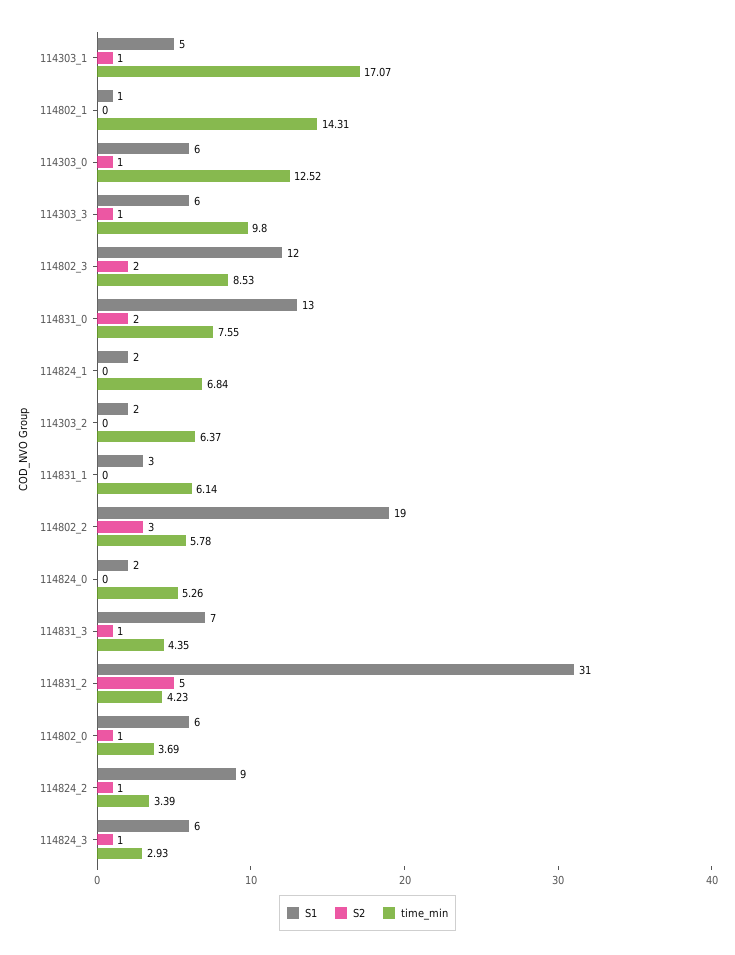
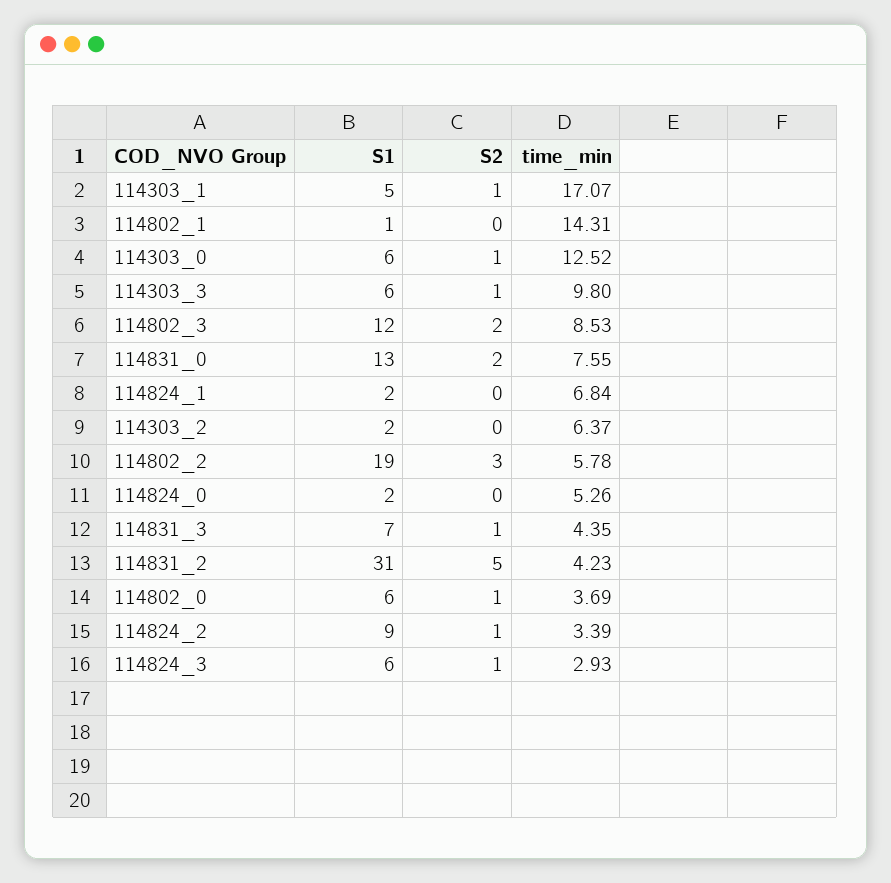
  {
    "S1": {
      "114303_1": 5,
      "114802_1": 1,
      "114303_0": 6,
      "114303_3": 6,
      "114802_3": 12,
      "114831_0": 13,
      "114824_1": 2,
      "114303_2": 2,
-     "114831_1": 3,
      "114802_2": 19,
      "114824_0": 2,
      "114831_3": 7,
      "114831_2": 31,
      "114802_0": 6,
      "114824_2": 9,
      "114824_3": 6
    },
    "S2": {
      "114303_1": 1,
      "114802_1": 0,
      "114303_0": 1,
      "114303_3": 1,
      "114802_3": 2,
      "114831_0": 2,
      "114824_1": 0,
      "114303_2": 0,
-     "114831_1": 0,
      "114802_2": 3,
      "114824_0": 0,
      "114831_3": 1,
      "114831_2": 5,
      "114802_0": 1,
      "114824_2": 1,
      "114824_3": 1
    },
    "time_min": {
      "114303_1": 17.07,
      "114802_1": 14.31,
      "114303_0": 12.52,
      "114303_3": 9.8,
      "114802_3": 8.53,
      "114831_0": 7.55,
      "114824_1": 6.84,
      "114303_2": 6.37,
-     "114831_1": 6.14,
      "114802_2": 5.78,
      "114824_0": 5.26,
      "114831_3": 4.35,
      "114831_2": 4.23,
      "114802_0": 3.69,
      "114824_2": 3.39,
      "114824_3": 2.93
    }
  }

